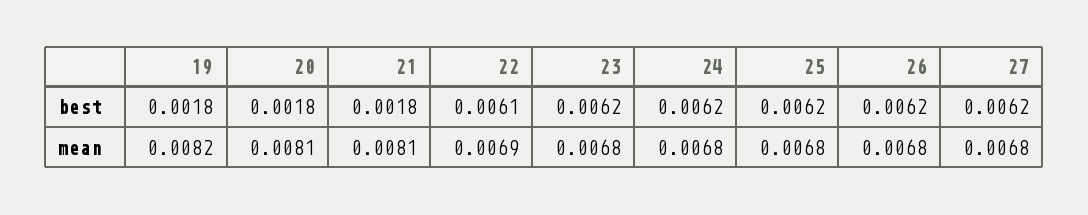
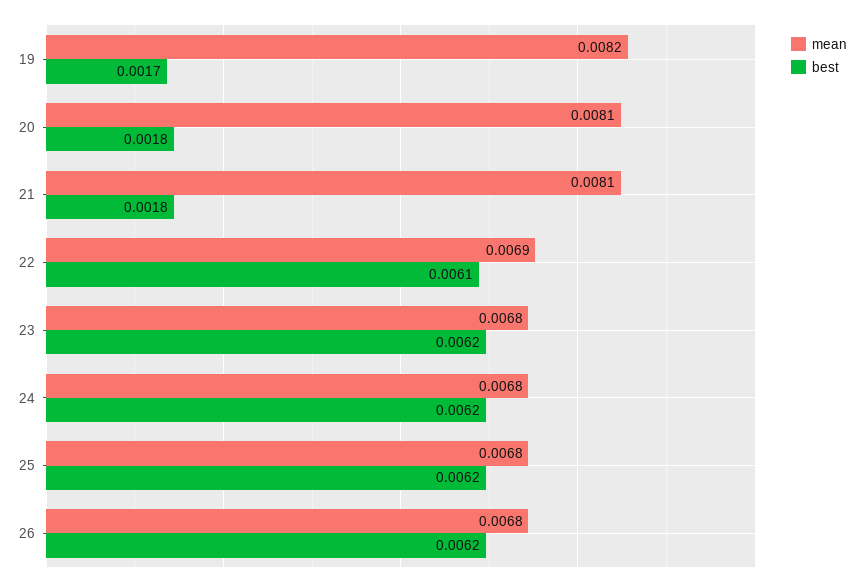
  {
    "best": {
-     "19": 0.0018,
+     "19": 0.0017,
      "20": 0.0018,
      "21": 0.0018,
      "22": 0.0061,
      "23": 0.0062,
      "24": 0.0062,
      "25": 0.0062,
-     "26": 0.0062,
+     "26": 0.0062
-     "27": 0.0062
    },
    "mean": {
      "19": 0.0082,
      "20": 0.0081,
      "21": 0.0081,
      "22": 0.0069,
      "23": 0.0068,
      "24": 0.0068,
      "25": 0.0068,
-     "26": 0.0068,
+     "26": 0.0068
-     "27": 0.0068
    }
  }

